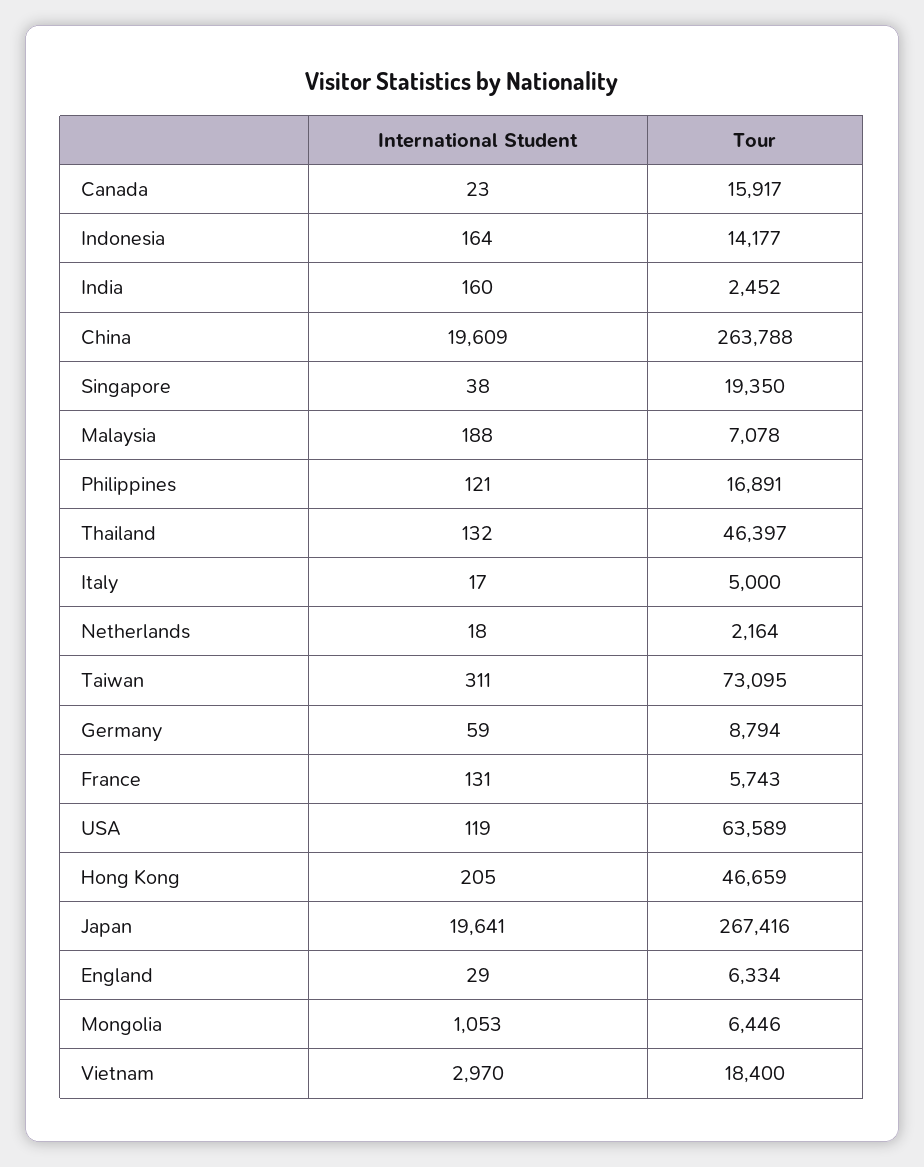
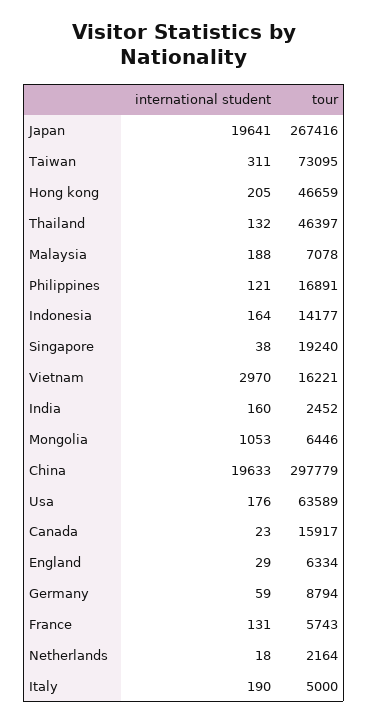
  {
    "International Student": {
      "Canada": 23,
      "Indonesia": 164,
      "India": 160,
-     "China": 19609,
+     "China": 19633,
      "Singapore": 38,
      "Malaysia": 188,
      "Philippines": 121,
      "Thailand": 132,
-     "Italy": 17,
+     "Italy": 190,
      "Netherlands": 18,
      "Taiwan": 311,
      "Germany": 59,
      "France": 131,
-     "USA": 119,
+     "USA": 176,
      "Hong Kong": 205,
      "Japan": 19641,
      "England": 29,
      "Mongolia": 1053,
      "Vietnam": 2970
    },
    "Tour": {
      "Canada": 15917,
      "Indonesia": 14177,
      "India": 2452,
-     "China": 263788,
+     "China": 297779,
-     "Singapore": 19350,
+     "Singapore": 19240,
      "Malaysia": 7078,
      "Philippines": 16891,
      "Thailand": 46397,
      "Italy": 5000,
      "Netherlands": 2164,
      "Taiwan": 73095,
      "Germany": 8794,
      "France": 5743,
      "USA": 63589,
      "Hong Kong": 46659,
      "Japan": 267416,
      "England": 6334,
      "Mongolia": 6446,
-     "Vietnam": 18400
+     "Vietnam": 16221
    }
  }

